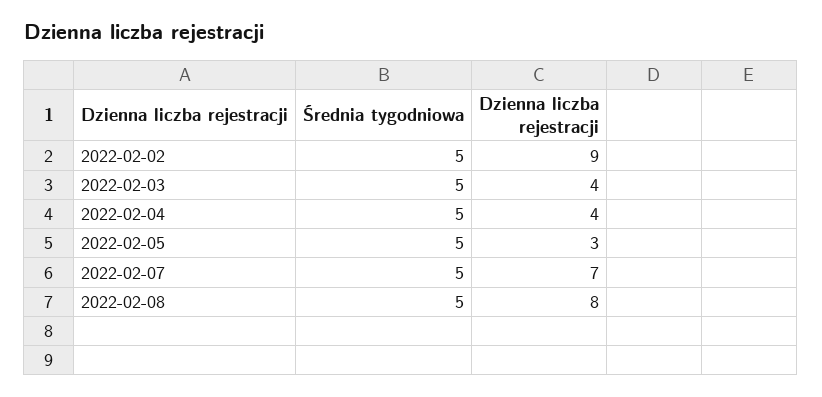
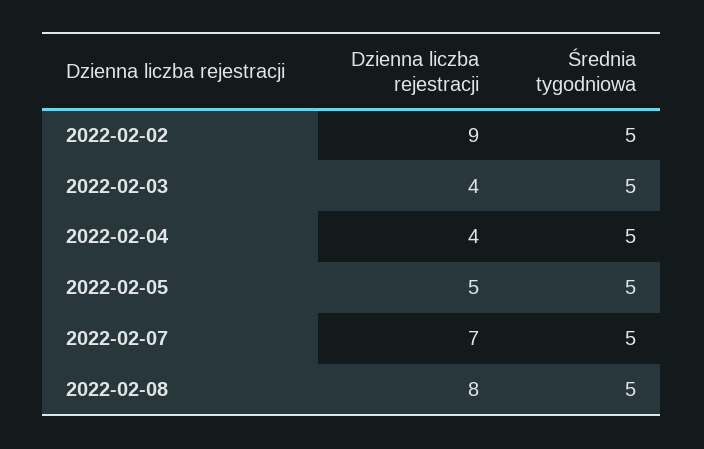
  {
    "Średnia tygodniowa": {
      "2022-02-02": 5,
      "2022-02-03": 5,
      "2022-02-04": 5,
      "2022-02-05": 5,
      "2022-02-07": 5,
      "2022-02-08": 5
    },
    "Dzienna liczba rejestracji": {
      "2022-02-02": 9,
      "2022-02-03": 4,
      "2022-02-04": 4,
-     "2022-02-05": 3,
+     "2022-02-05": 5,
      "2022-02-07": 7,
      "2022-02-08": 8
    }
  }

